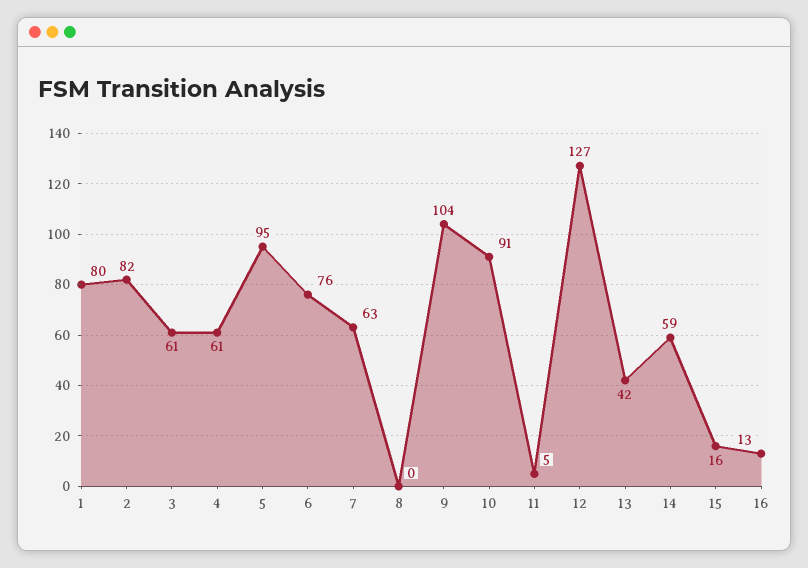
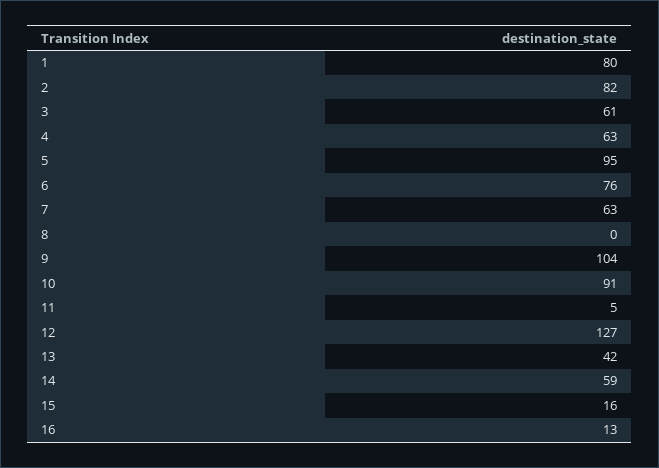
  {
    "1": 80,
    "2": 82,
    "3": 61,
-   "4": 61,
+   "4": 63,
    "5": 95,
    "6": 76,
    "7": 63,
    "8": 0,
    "9": 104,
    "10": 91,
    "11": 5,
    "12": 127,
    "13": 42,
    "14": 59,
    "15": 16,
    "16": 13
  }

